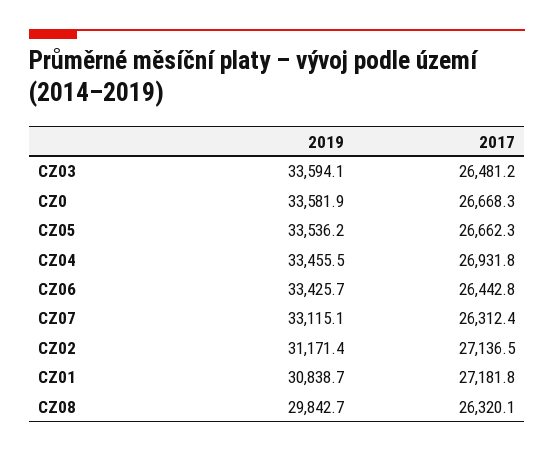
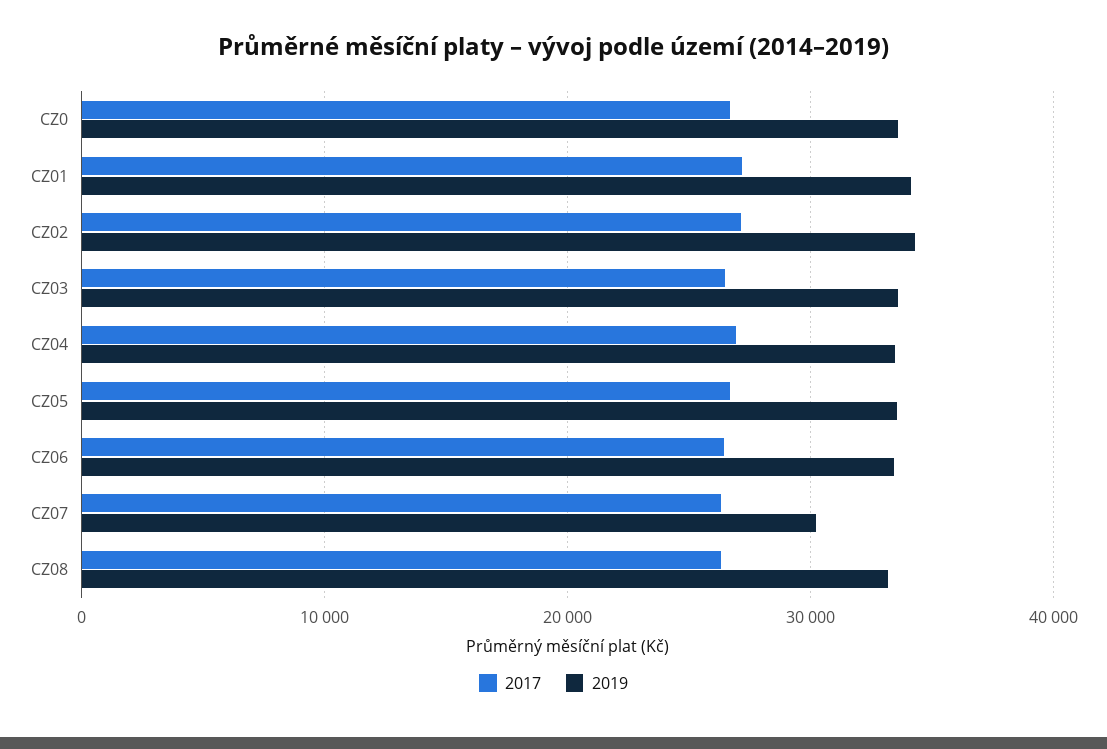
  {
    "2019": {
      "CZ03": 33594.1,
      "CZ0": 33581.9,
      "CZ05": 33536.2,
      "CZ04": 33455.5,
      "CZ06": 33425.7,
-     "CZ07": 33115.1,
+     "CZ07": 30000,
-     "CZ02": 31171.4,
+     "CZ02": 34000,
-     "CZ01": 30838.7,
+     "CZ01": 34000,
-     "CZ08": 29842.7
+     "CZ08": 33000
    },
    "2017": {
      "CZ03": 26481.2,
      "CZ0": 26668.3,
      "CZ05": 26662.3,
      "CZ04": 26931.8,
      "CZ06": 26442.8,
      "CZ07": 26312.4,
      "CZ02": 27136.5,
      "CZ01": 27181.8,
      "CZ08": 26320.1
    }
  }

